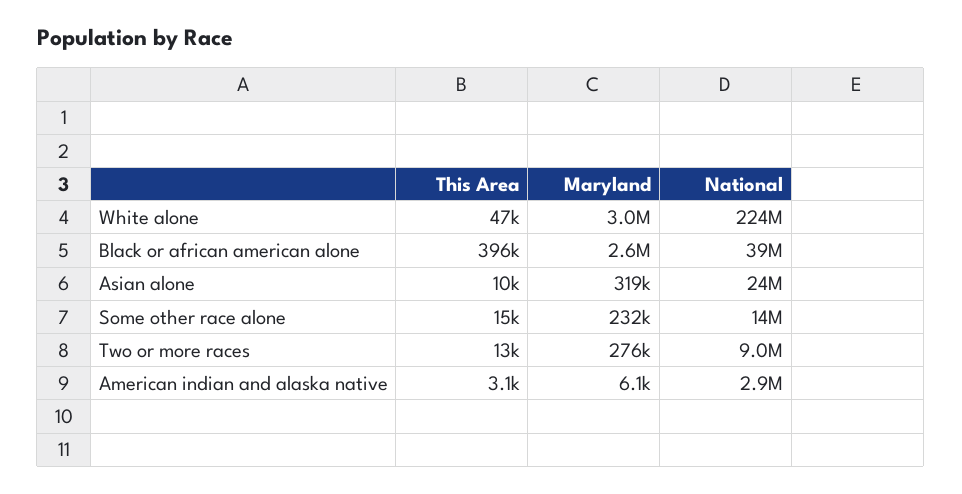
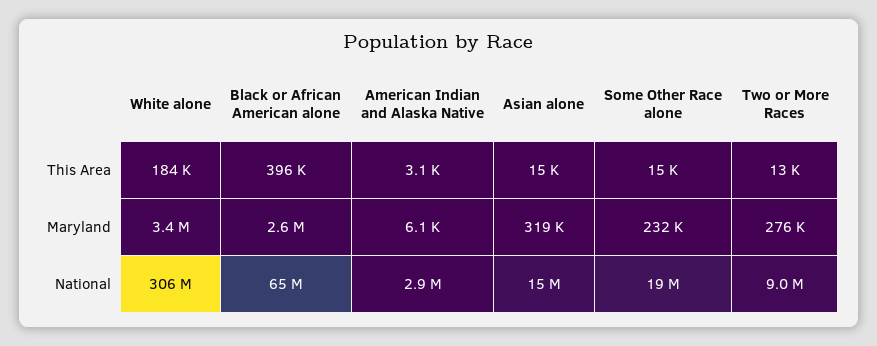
  {
    "This Area": {
-     "White alone": 47000,
+     "White alone": 184000,
      "Black or african american alone": 396000,
-     "Asian alone": 10000,
+     "Asian alone": 15000,
      "Some other race alone": 15000,
      "Two or more races": 13000,
      "American indian and alaska native": 3100
    },
    "Maryland": {
-     "White alone": 3000000,
+     "White alone": 3400000,
      "Black or african american alone": 2600000,
      "Asian alone": 319000,
      "Some other race alone": 232000,
      "Two or more races": 276000,
      "American indian and alaska native": 6100
    },
    "National": {
-     "White alone": 224000000,
+     "White alone": 306000000,
-     "Black or african american alone": 39000000,
+     "Black or african american alone": 65000000,
-     "Asian alone": 24000000,
+     "Asian alone": 15000000,
-     "Some other race alone": 14000000,
+     "Some other race alone": 19000000,
      "Two or more races": 9000000,
      "American indian and alaska native": 2900000
    }
  }

